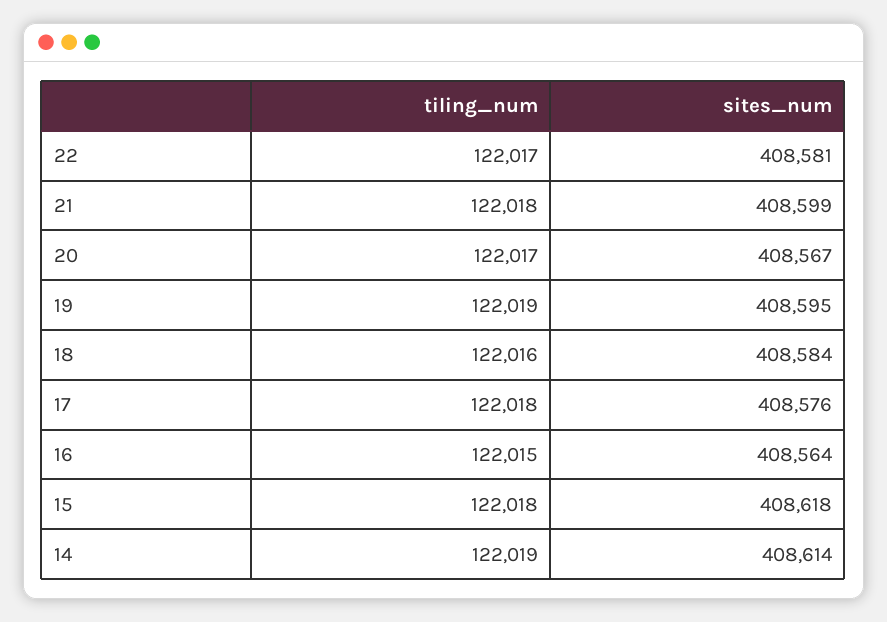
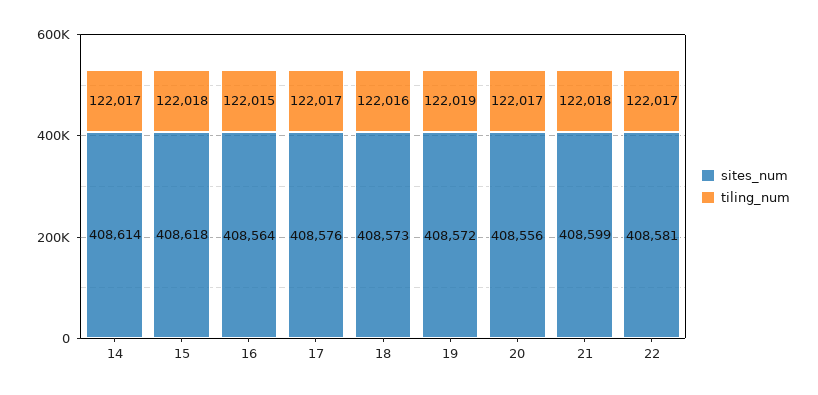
  {
    "tiling_num": {
      "22": 122017,
      "21": 122018,
      "20": 122017,
      "19": 122019,
      "18": 122016,
-     "17": 122018,
+     "17": 122017,
      "16": 122015,
      "15": 122018,
-     "14": 122019
+     "14": 122017
    },
    "sites_num": {
      "22": 408581,
      "21": 408599,
-     "20": 408567,
+     "20": 408556,
-     "19": 408595,
+     "19": 408572,
-     "18": 408584,
+     "18": 408573,
      "17": 408576,
      "16": 408564,
      "15": 408618,
      "14": 408614
    }
  }

